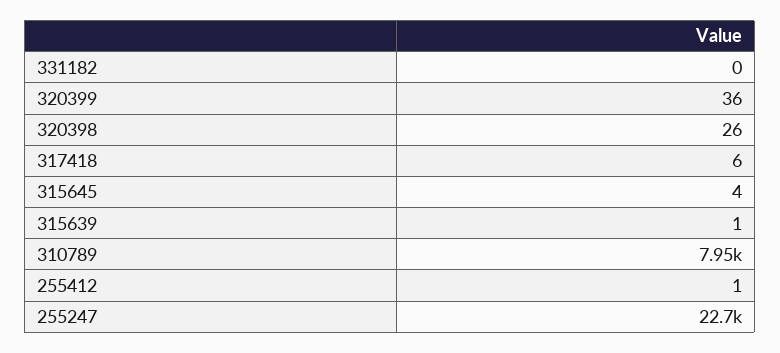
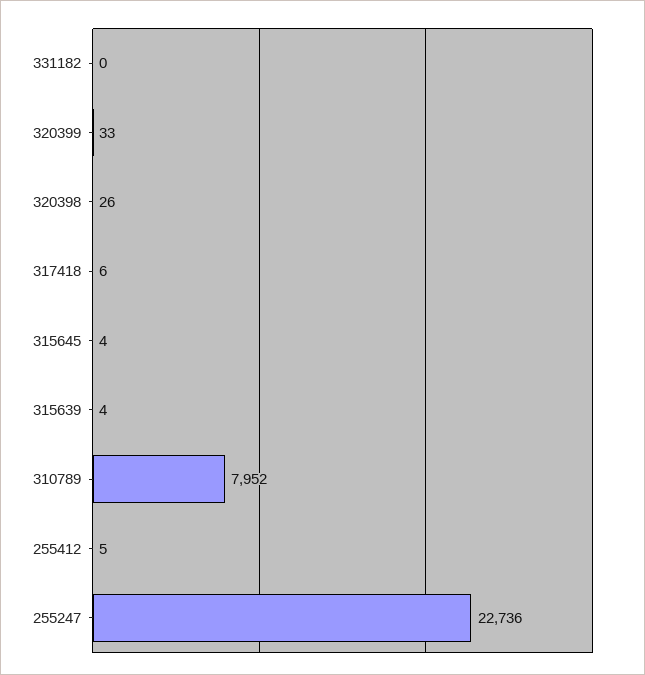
  {
    "331182": 0,
-   "320399": 36,
+   "320399": 33,
    "320398": 26,
    "317418": 6,
    "315645": 4,
-   "315639": 1,
+   "315639": 4,
    "310789": 7952,
-   "255412": 1,
+   "255412": 5,
    "255247": 22736
  }

